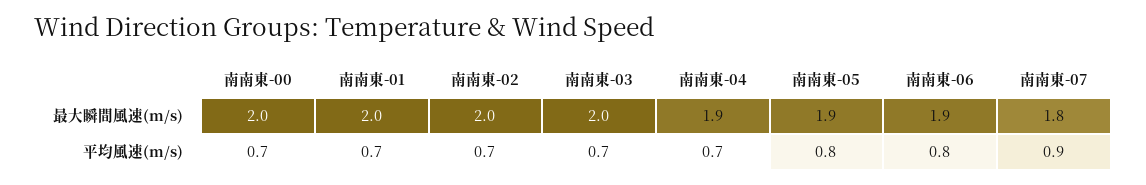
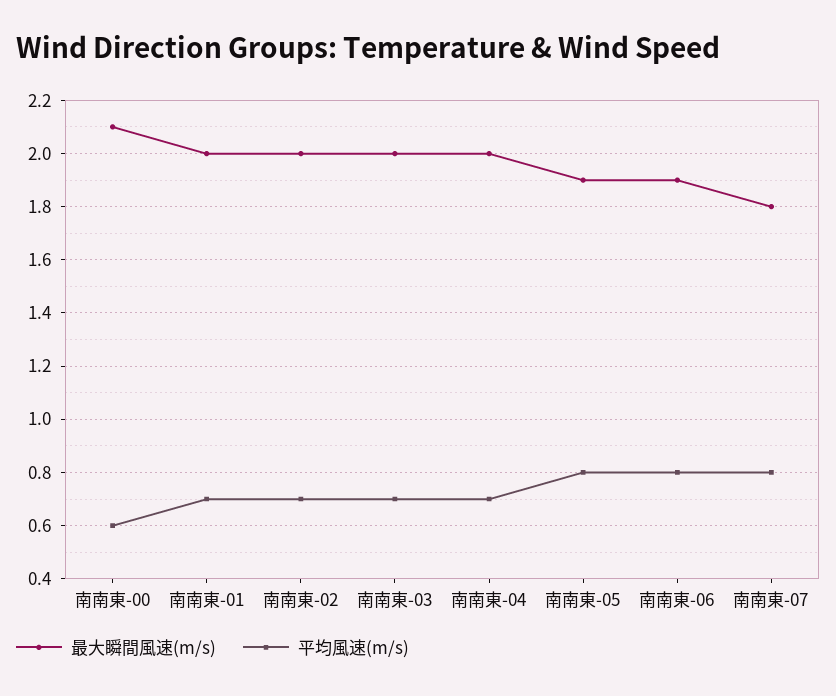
  {
    "最大瞬間風速(m/s)": {
-     "南南東-00": 2,
+     "南南東-00": 2.1,
      "南南東-01": 2,
      "南南東-02": 2,
      "南南東-03": 2,
-     "南南東-04": 1.9,
+     "南南東-04": 2,
      "南南東-05": 1.9,
      "南南東-06": 1.9,
      "南南東-07": 1.8
    },
    "平均風速(m/s)": {
-     "南南東-00": 0.7,
+     "南南東-00": 0.6,
      "南南東-01": 0.7,
      "南南東-02": 0.7,
      "南南東-03": 0.7,
      "南南東-04": 0.7,
      "南南東-05": 0.8,
      "南南東-06": 0.8,
-     "南南東-07": 0.9
+     "南南東-07": 0.8
    }
  }

